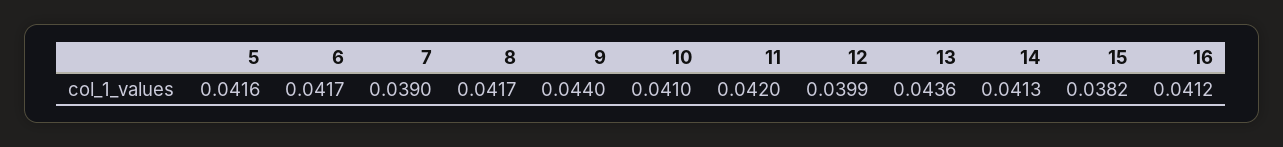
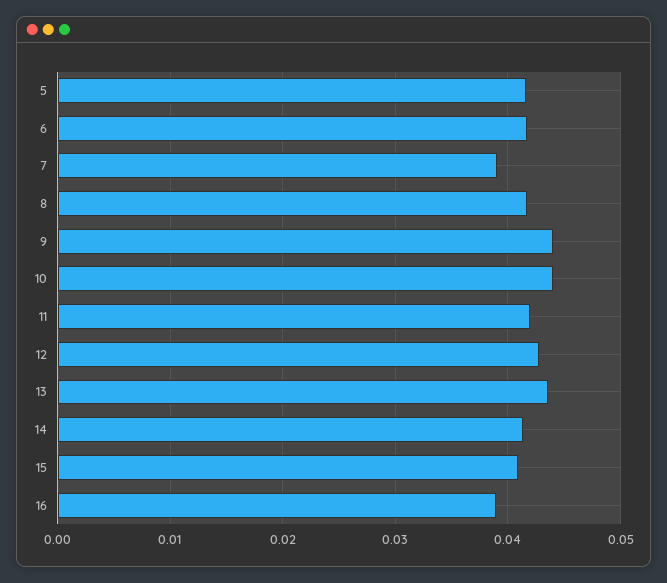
  {
    "5": 0.0416,
    "6": 0.0417,
    "7": 0.039,
    "8": 0.0417,
    "9": 0.044,
-   "10": 0.041,
+   "10": 0.044,
    "11": 0.042,
-   "12": 0.0399,
+   "12": 0.043,
    "13": 0.0436,
    "14": 0.0413,
-   "15": 0.0382,
+   "15": 0.041,
-   "16": 0.0412
+   "16": 0.039
  }

